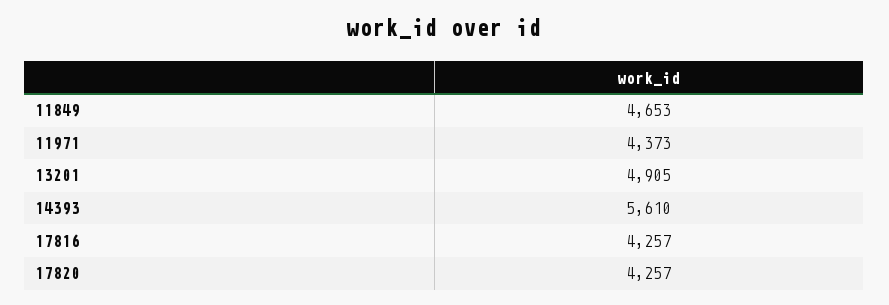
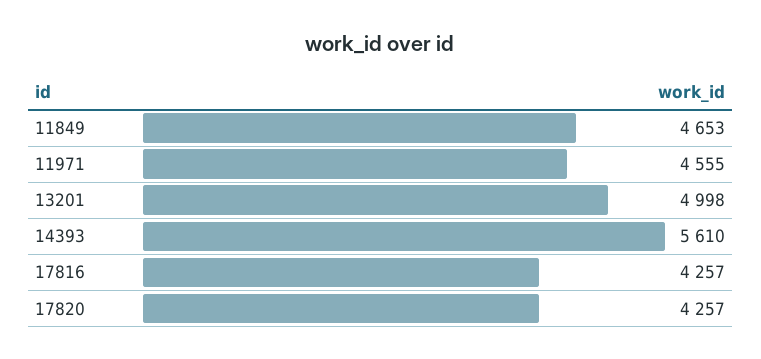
  {
    "11849": 4653,
-   "11971": 4373,
+   "11971": 4555,
-   "13201": 4905,
+   "13201": 4998,
    "14393": 5610,
    "17816": 4257,
    "17820": 4257
  }

